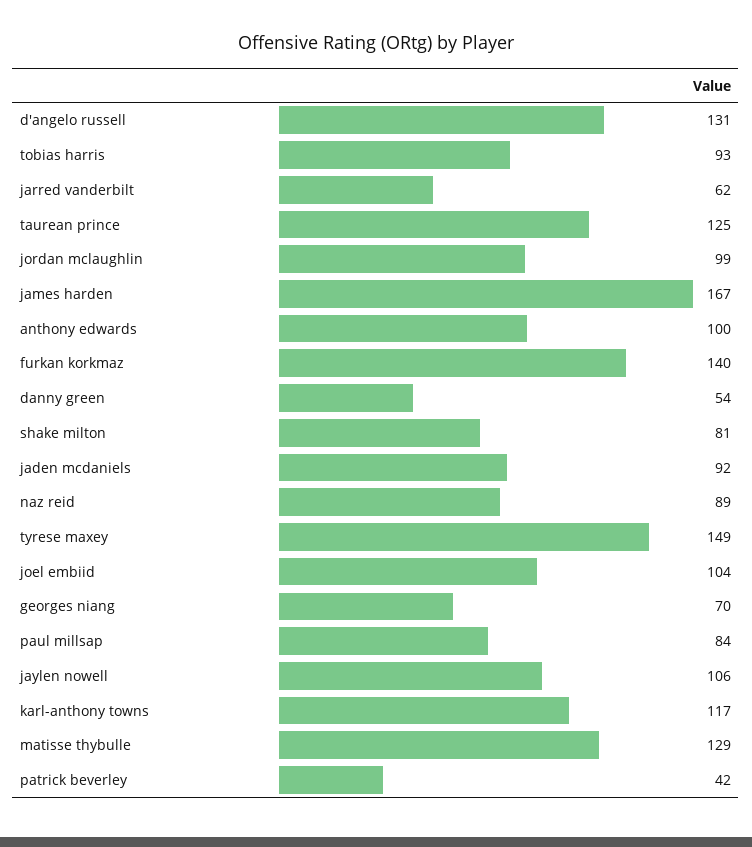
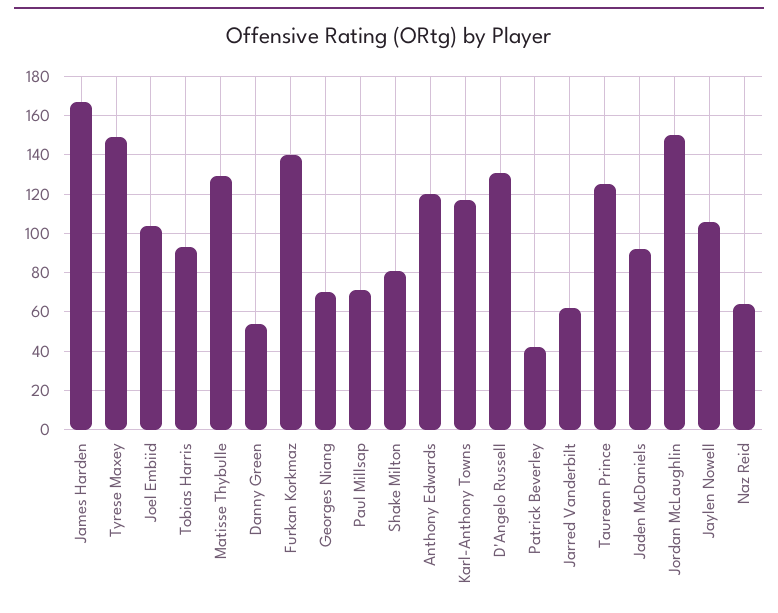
  {
    "d'angelo russell": 131,
    "tobias harris": 93,
    "jarred vanderbilt": 62,
    "taurean prince": 125,
-   "jordan mclaughlin": 99,
+   "jordan mclaughlin": 150,
    "james harden": 167,
-   "anthony edwards": 100,
+   "anthony edwards": 120,
    "furkan korkmaz": 140,
    "danny green": 54,
    "shake milton": 81,
    "jaden mcdaniels": 92,
-   "naz reid": 89,
+   "naz reid": 65,
    "tyrese maxey": 149,
    "joel embiid": 104,
    "georges niang": 70,
-   "paul millsap": 84,
+   "paul millsap": 70,
    "jaylen nowell": 106,
    "karl-anthony towns": 117,
    "matisse thybulle": 129,
    "patrick beverley": 42
  }

